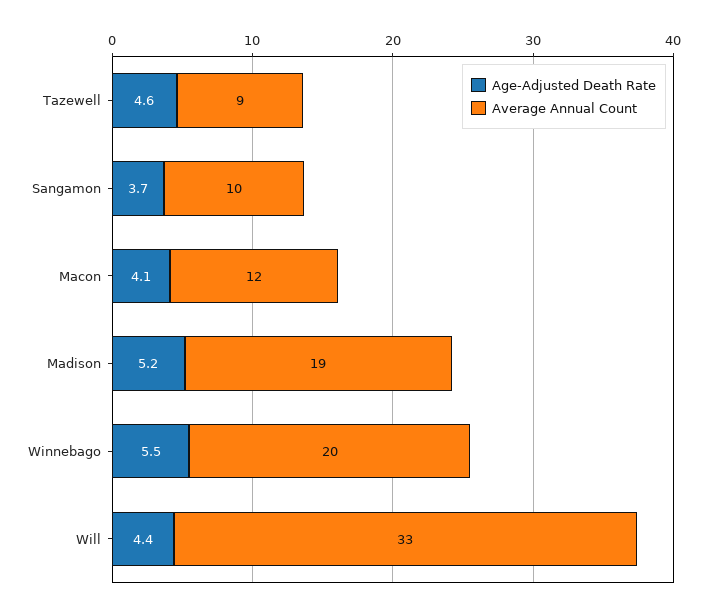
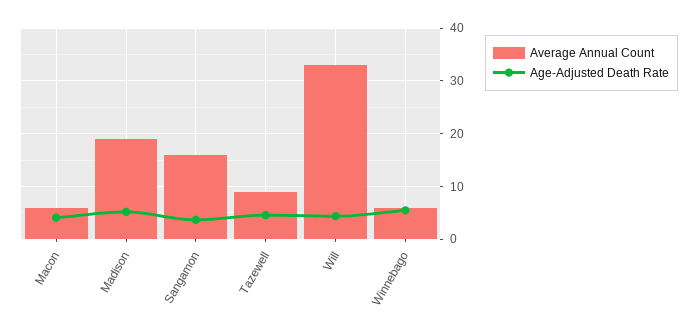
  {
    "Age-Adjusted Death Rate": {
      "Tazewell": 4.6,
      "Sangamon": 3.7,
      "Macon": 4.1,
      "Madison": 5.2,
      "Winnebago": 5.5,
      "Will": 4.4
    },
    "Average Annual Count": {
      "Tazewell": 9,
-     "Sangamon": 10,
+     "Sangamon": 16,
-     "Macon": 12,
+     "Macon": 6,
      "Madison": 19,
-     "Winnebago": 20,
+     "Winnebago": 6,
      "Will": 33
    }
  }

